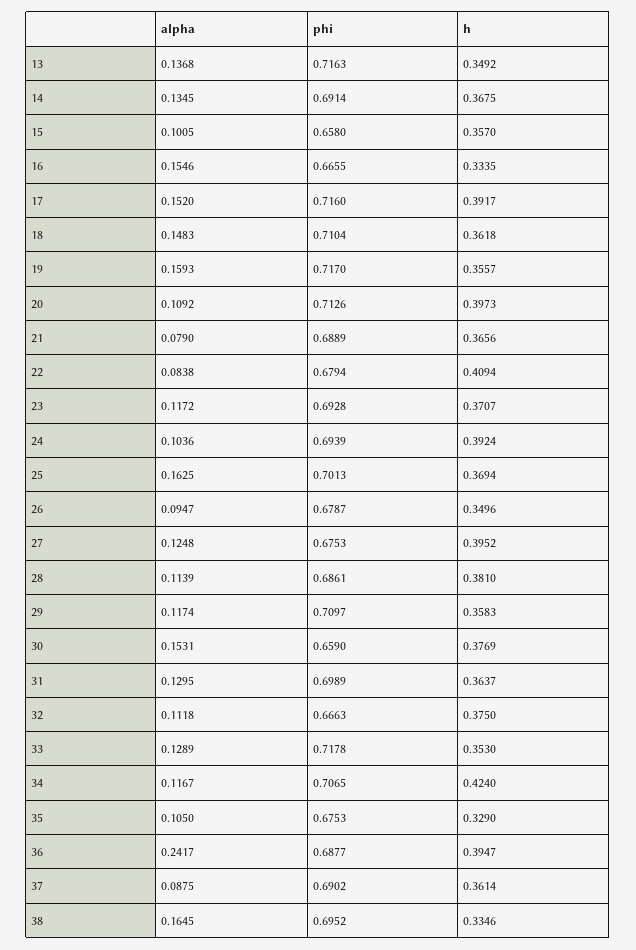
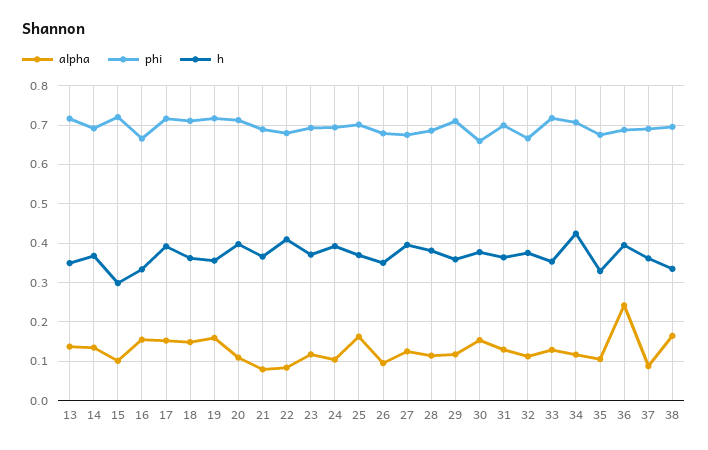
  {
    "alpha": {
      "13": 0.1368,
      "14": 0.1345,
      "15": 0.1005,
      "16": 0.1546,
      "17": 0.152,
      "18": 0.1483,
      "19": 0.1593,
      "20": 0.1092,
      "21": 0.079,
      "22": 0.0838,
      "23": 0.1172,
      "24": 0.1036,
      "25": 0.1625,
      "26": 0.0947,
      "27": 0.1248,
      "28": 0.1139,
      "29": 0.1174,
      "30": 0.1531,
      "31": 0.1295,
      "32": 0.1118,
      "33": 0.1289,
      "34": 0.1167,
      "35": 0.105,
      "36": 0.2417,
      "37": 0.0875,
      "38": 0.1645
    },
    "phi": {
      "13": 0.7163,
      "14": 0.6914,
-     "15": 0.658,
+     "15": 0.72,
      "16": 0.6655,
      "17": 0.716,
      "18": 0.7104,
      "19": 0.717,
      "20": 0.7126,
      "21": 0.6889,
      "22": 0.6794,
      "23": 0.6928,
      "24": 0.6939,
      "25": 0.7013,
      "26": 0.6787,
      "27": 0.6753,
      "28": 0.6861,
      "29": 0.7097,
      "30": 0.659,
      "31": 0.6989,
      "32": 0.6663,
      "33": 0.7178,
      "34": 0.7065,
      "35": 0.6753,
      "36": 0.6877,
      "37": 0.6902,
      "38": 0.6952
    },
    "h": {
      "13": 0.3492,
      "14": 0.3675,
-     "15": 0.357,
+     "15": 0.3,
      "16": 0.3335,
      "17": 0.3917,
      "18": 0.3618,
      "19": 0.3557,
      "20": 0.3973,
      "21": 0.3656,
      "22": 0.4094,
      "23": 0.3707,
      "24": 0.3924,
      "25": 0.3694,
      "26": 0.3496,
      "27": 0.3952,
      "28": 0.381,
      "29": 0.3583,
      "30": 0.3769,
      "31": 0.3637,
      "32": 0.375,
      "33": 0.353,
      "34": 0.424,
      "35": 0.329,
      "36": 0.3947,
      "37": 0.3614,
      "38": 0.3346
    }
  }

